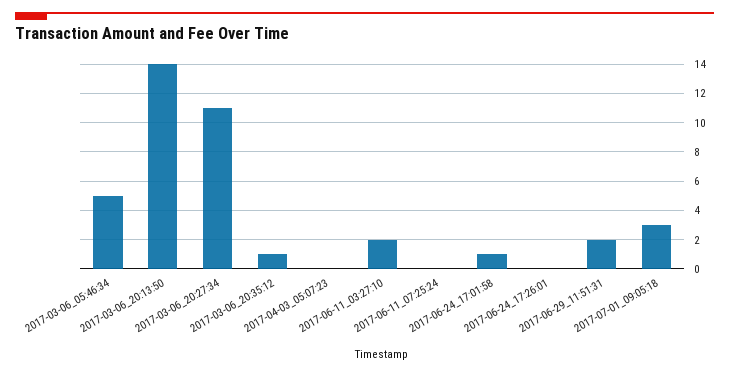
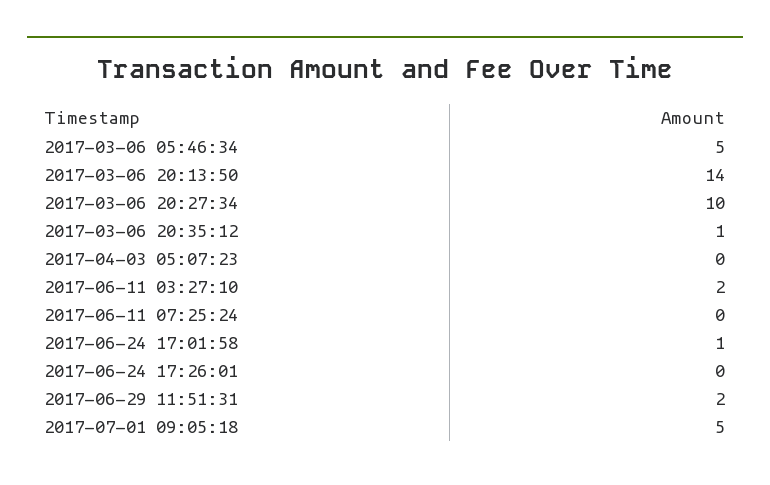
  {
    "2017-03-06_05:46:34": 5,
    "2017-03-06_20:13:50": 14,
-   "2017-03-06_20:27:34": 11,
+   "2017-03-06_20:27:34": 10,
    "2017-03-06_20:35:12": 1,
    "2017-04-03_05:07:23": 0,
    "2017-06-11_03:27:10": 2,
    "2017-06-11_07:25:24": 0,
    "2017-06-24_17:01:58": 1,
    "2017-06-24_17:26:01": 0,
    "2017-06-29_11:51:31": 2,
-   "2017-07-01_09:05:18": 3
+   "2017-07-01_09:05:18": 5
  }

